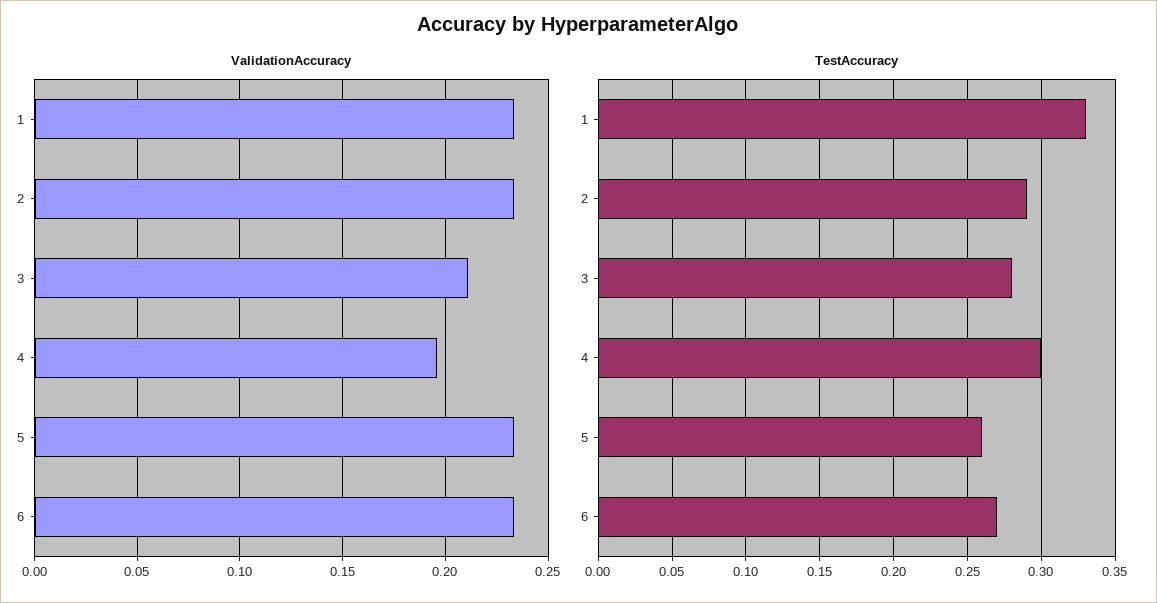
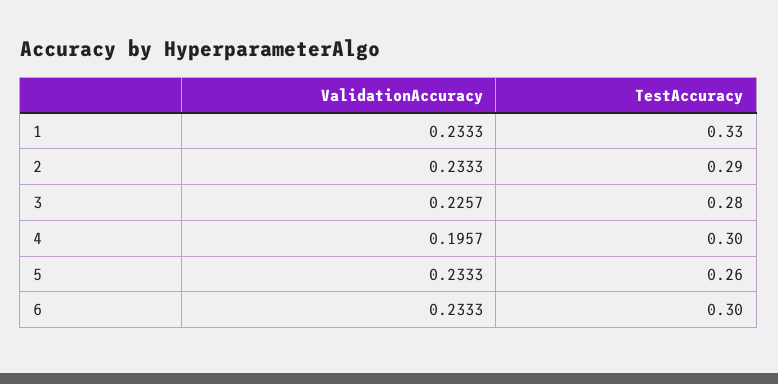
  {
    "ValidationAccuracy": {
      "1": 0.2333,
      "2": 0.2333,
-     "3": 0.21,
+     "3": 0.2257,
      "4": 0.1957,
      "5": 0.2333,
      "6": 0.2333
    },
    "TestAccuracy": {
      "1": 0.33,
      "2": 0.29,
      "3": 0.28,
      "4": 0.3,
      "5": 0.26,
-     "6": 0.27
+     "6": 0.3
    }
  }

